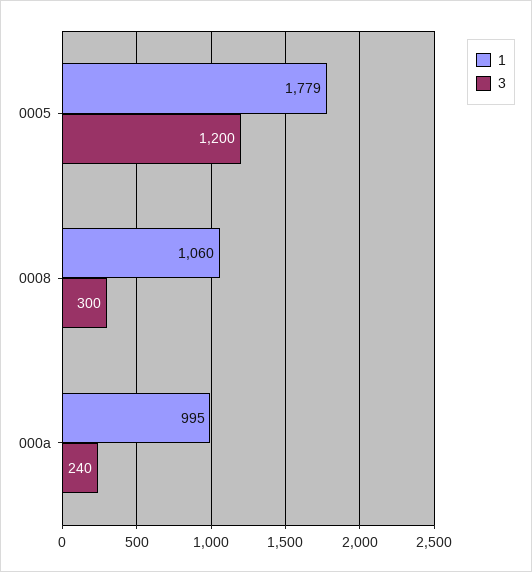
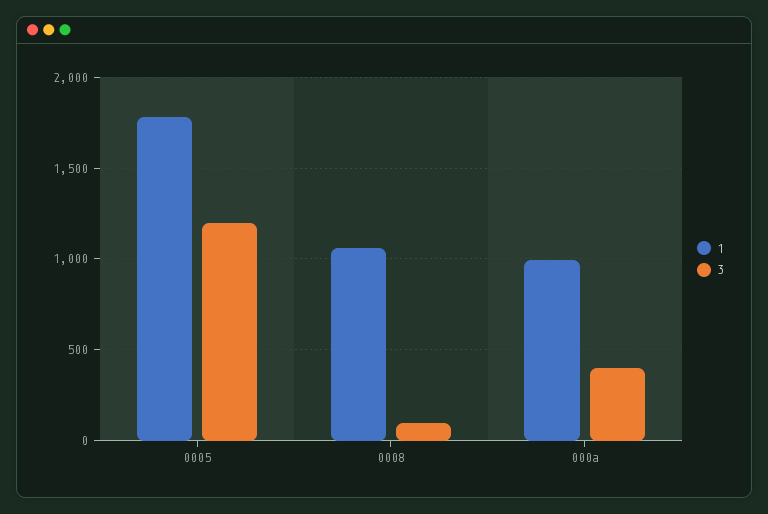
  {
    "1": {
      "0005": 1779,
      "0008": 1060,
      "000a": 995
    },
    "3": {
      "0005": 1200,
-     "0008": 300,
+     "0008": 100,
-     "000a": 240
+     "000a": 400
    }
  }

